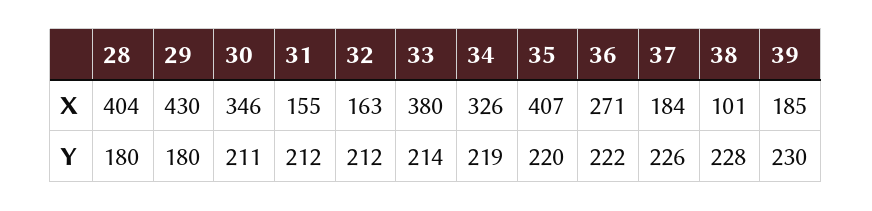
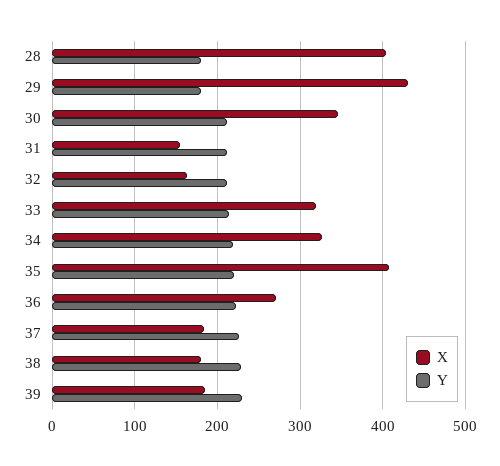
  {
    "X": {
      "28": 404,
      "29": 430,
      "30": 346,
      "31": 155,
      "32": 163,
-     "33": 380,
+     "33": 320,
      "34": 326,
      "35": 407,
      "36": 271,
      "37": 184,
-     "38": 101,
+     "38": 180,
      "39": 185
    },
    "Y": {
      "28": 180,
      "29": 180,
      "30": 211,
      "31": 212,
      "32": 212,
      "33": 214,
      "34": 219,
      "35": 220,
      "36": 222,
      "37": 226,
      "38": 228,
      "39": 230
    }
  }

